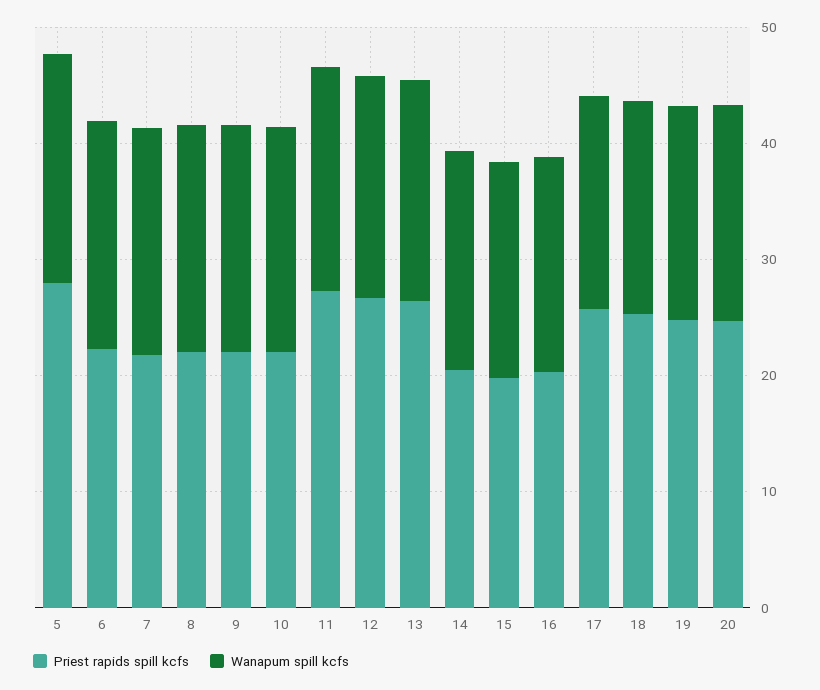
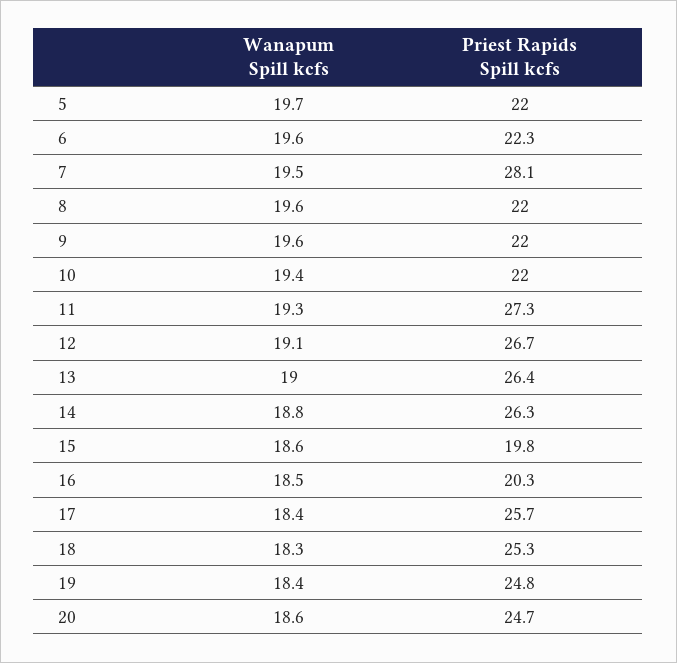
  {
    "Priest rapids spill kcfs": {
-     "5": 28,
+     "5": 22,
      "6": 22.3,
-     "7": 22,
+     "7": 28.1,
      "8": 22,
      "9": 22,
      "10": 22,
      "11": 27.3,
      "12": 26.7,
      "13": 26.4,
-     "14": 20,
+     "14": 26.3,
      "15": 19.8,
      "16": 20.3,
      "17": 25.7,
      "18": 25.3,
      "19": 24.8,
      "20": 24.7
    },
    "Wanapum spill kcfs": {
      "5": 19.7,
      "6": 19.6,
      "7": 19.5,
      "8": 19.6,
      "9": 19.6,
      "10": 19.4,
      "11": 19.3,
      "12": 19.1,
      "13": 19,
      "14": 18.8,
      "15": 18.6,
      "16": 18.5,
      "17": 18.4,
      "18": 18.3,
      "19": 18.4,
      "20": 18.6
    }
  }

